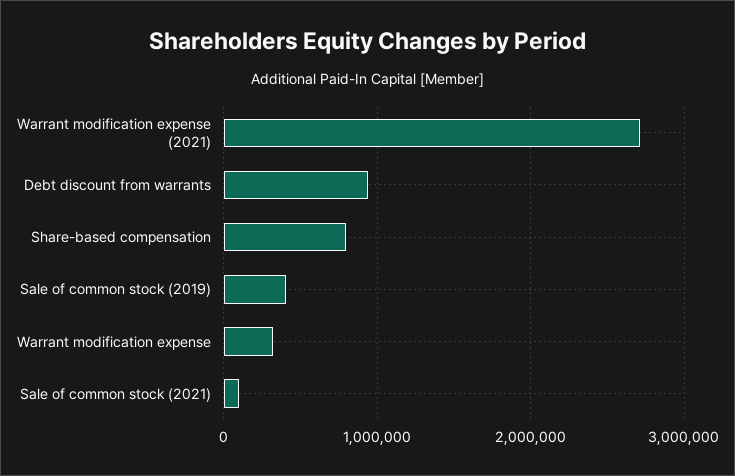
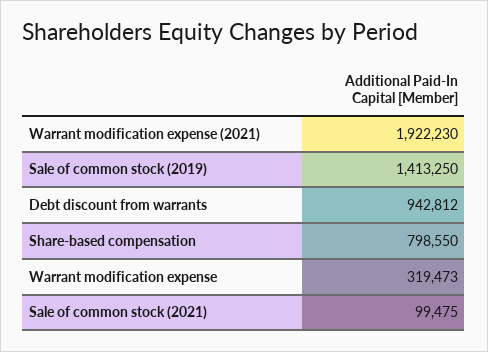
  {
-   "Warrant modification expense (2021)": 2700000,
+   "Warrant modification expense (2021)": 1922230,
    "Debt discount from warrants": 942812,
    "Share-based compensation": 798550,
-   "Sale of common stock (2019)": 400000,
+   "Sale of common stock (2019)": 1413250,
    "Warrant modification expense": 319473,
    "Sale of common stock (2021)": 99475
  }

